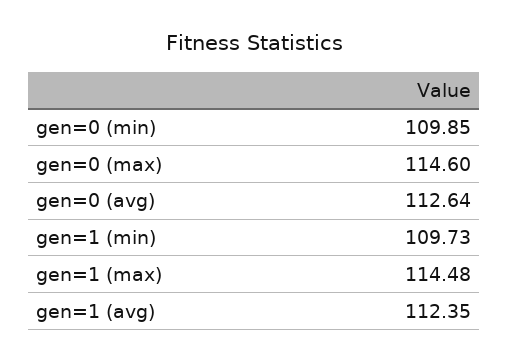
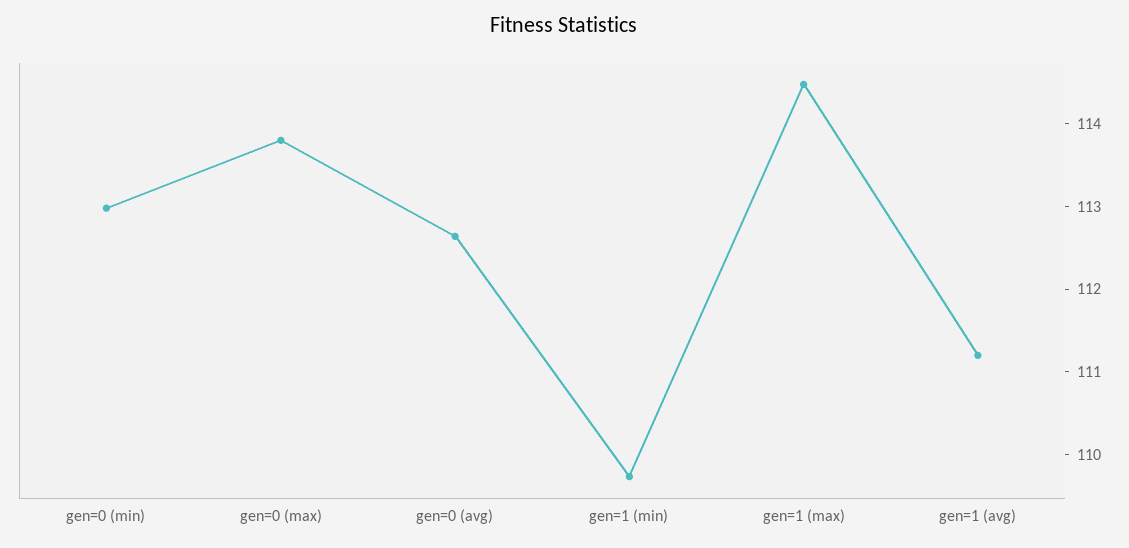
  {
-   "gen=0 (min)": 109.85,
+   "gen=0 (min)": 113,
-   "gen=0 (max)": 114.6,
+   "gen=0 (max)": 113.8,
    "gen=0 (avg)": 112.64,
    "gen=1 (min)": 109.73,
    "gen=1 (max)": 114.48,
-   "gen=1 (avg)": 112.35
+   "gen=1 (avg)": 111.2
  }

